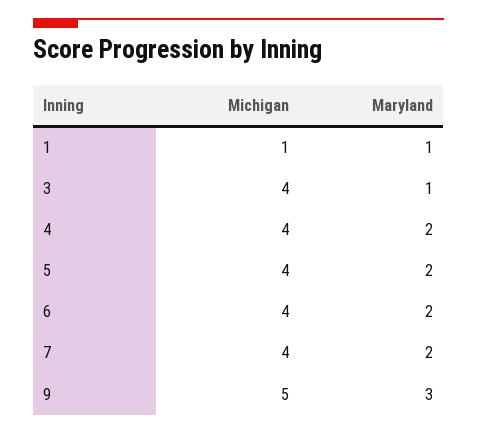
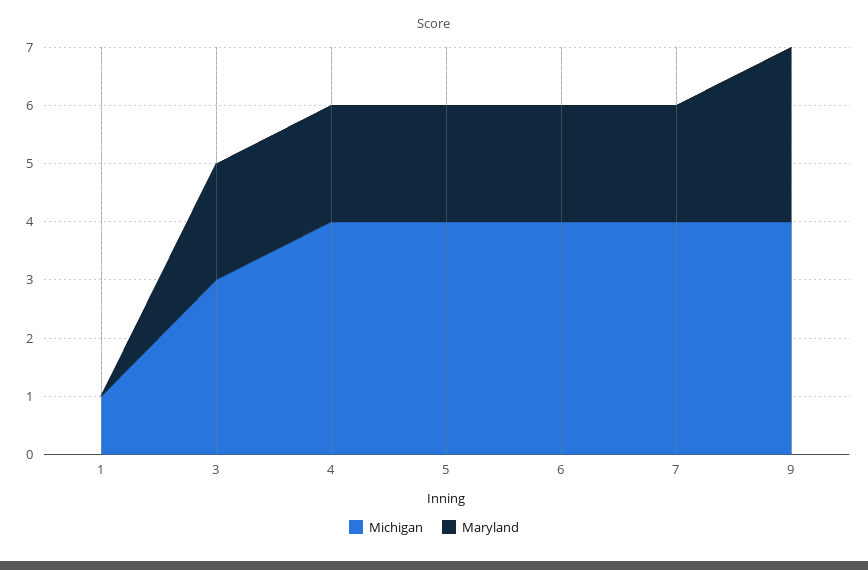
  {
    "Michigan": {
      "1": 1,
-     "3": 4,
+     "3": 3,
      "4": 4,
      "5": 4,
      "6": 4,
      "7": 4,
-     "9": 5
+     "9": 4
    },
    "Maryland": {
-     "1": 1,
+     "1": 0,
-     "3": 1,
+     "3": 2,
      "4": 2,
      "5": 2,
      "6": 2,
      "7": 2,
      "9": 3
    }
  }

